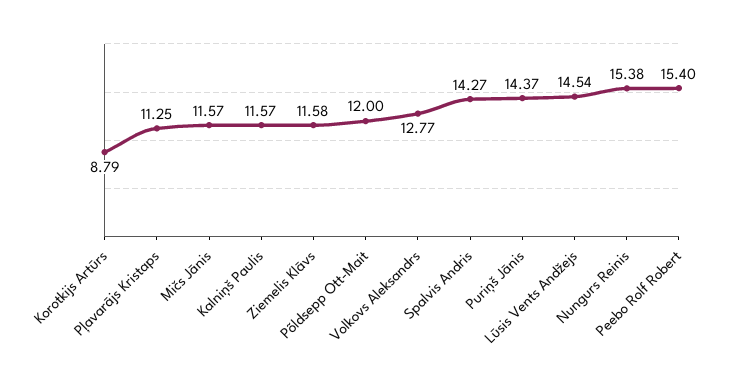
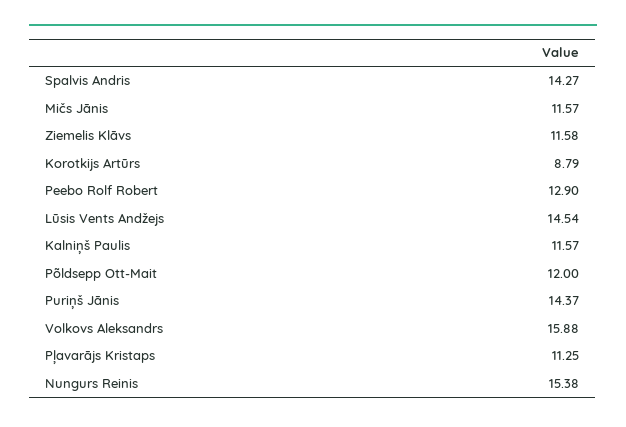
  {
    "Korotkijs Artūrs": 8.79,
    "Pļavarājs Kristaps": 11.25,
    "Mičs Jānis": 11.57,
    "Kalniņš Paulis": 11.57,
    "Ziemelis Klāvs": 11.58,
    "Põldsepp Ott-Mait": 12,
-   "Volkovs Aleksandrs": 12.77,
+   "Volkovs Aleksandrs": 15.88,
    "Spalvis Andris": 14.27,
    "Puriņš Jānis": 14.37,
    "Lūsis Vents Andžejs": 14.54,
    "Nungurs Reinis": 15.38,
-   "Peebo Rolf Robert": 15.4
+   "Peebo Rolf Robert": 12.9
  }

